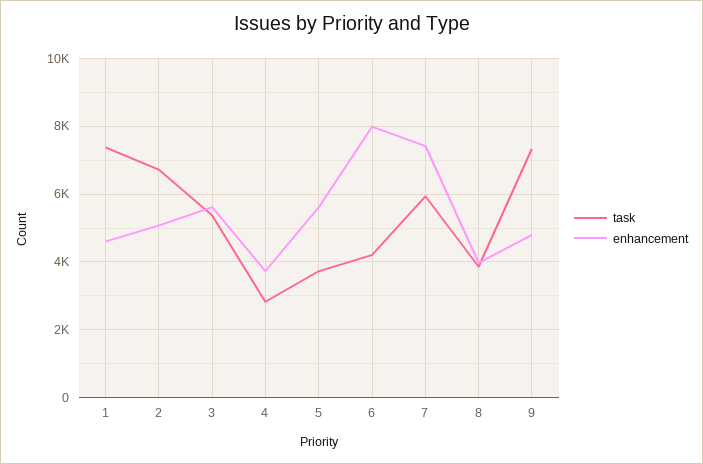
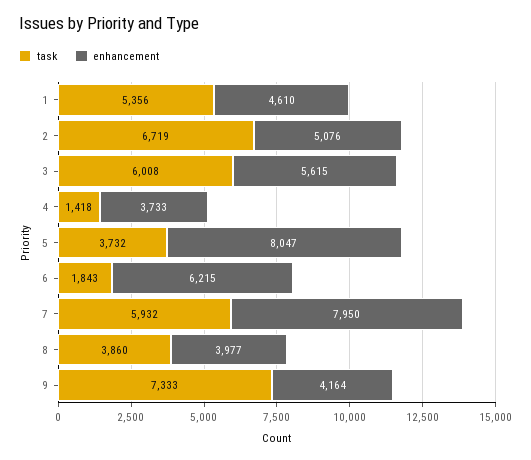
  {
    "task": {
-     "1": 7400,
+     "1": 5356,
      "2": 6719,
-     "3": 5400,
+     "3": 6008,
-     "4": 2800,
+     "4": 1418,
      "5": 3732,
-     "6": 4200,
+     "6": 1843,
      "7": 5932,
      "8": 3860,
      "9": 7333
    },
    "enhancement": {
      "1": 4610,
      "2": 5076,
      "3": 5615,
      "4": 3733,
-     "5": 5600,
+     "5": 8047,
-     "6": 8000,
+     "6": 6215,
-     "7": 7400,
+     "7": 7950,
      "8": 3977,
-     "9": 4800
+     "9": 4164
    }
  }

